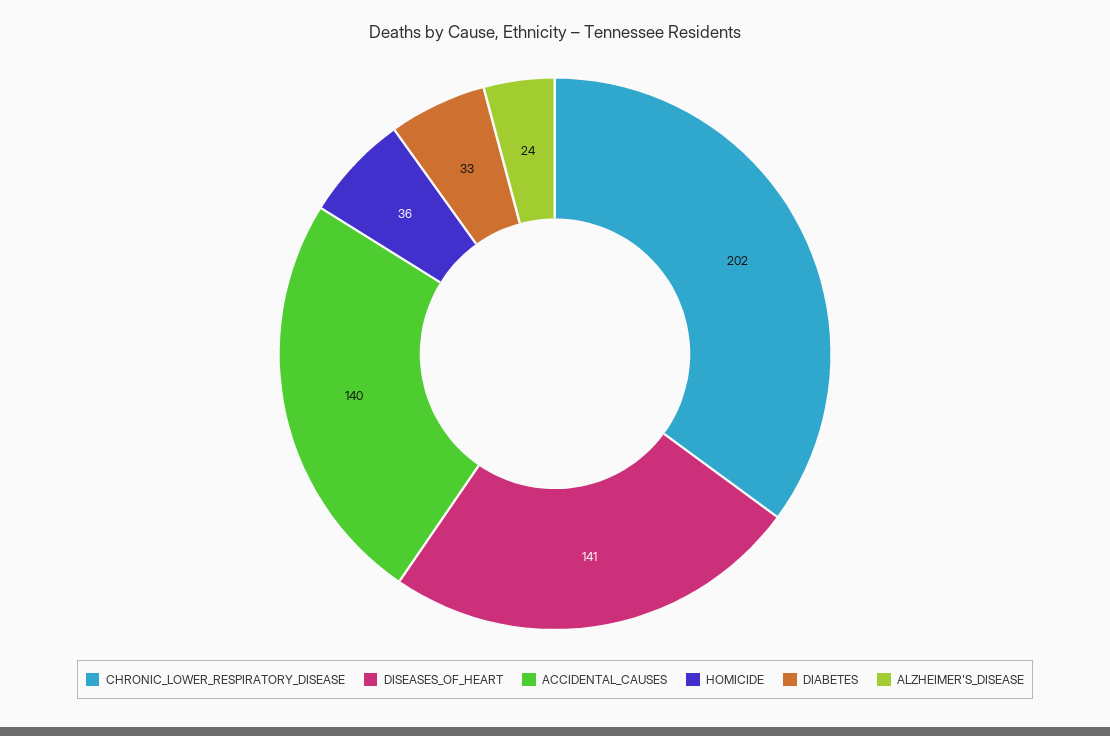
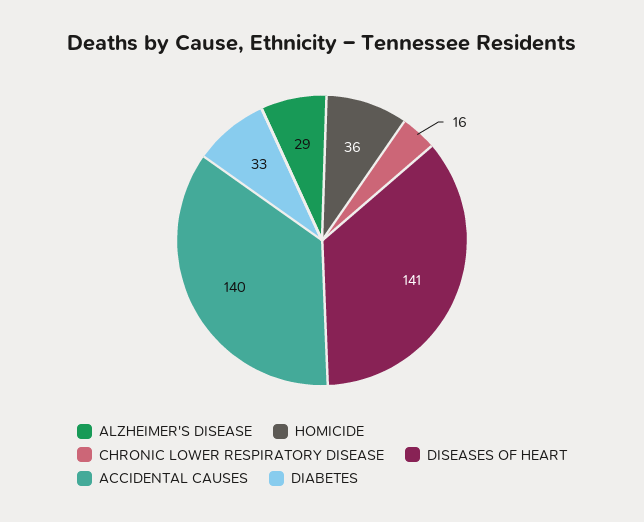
  {
-   "CHRONIC_LOWER_RESPIRATORY_DISEASE": 202,
+   "CHRONIC_LOWER_RESPIRATORY_DISEASE": 16,
    "DISEASES_OF_HEART": 141,
    "ACCIDENTAL_CAUSES": 140,
    "HOMICIDE": 36,
    "DIABETES": 33,
-   "ALZHEIMER'S_DISEASE": 24
+   "ALZHEIMER'S_DISEASE": 29
  }

